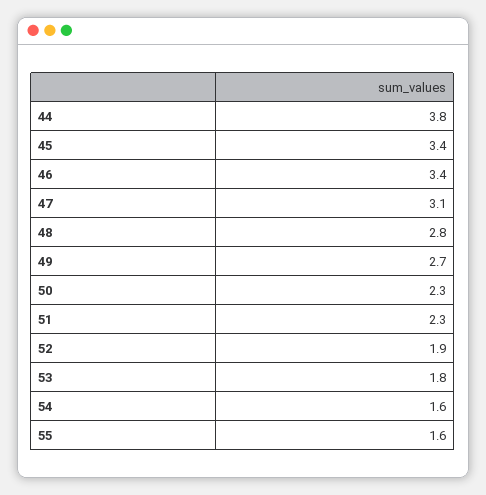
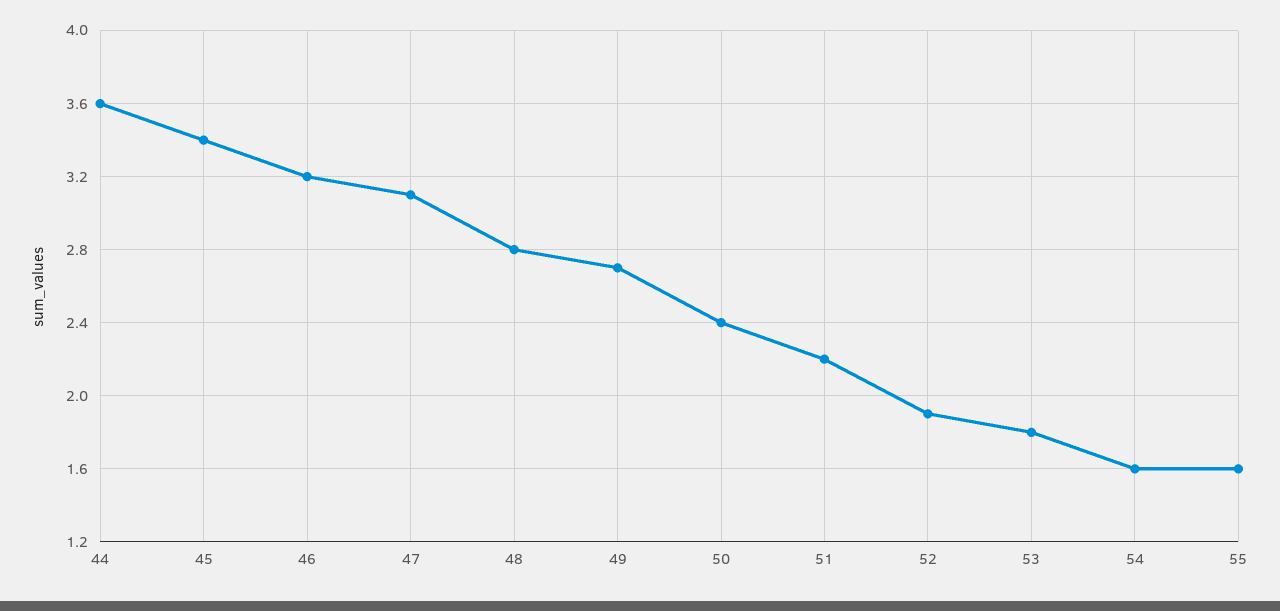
  {
-   "44": 3.8,
+   "44": 3.6,
    "45": 3.4,
-   "46": 3.4,
+   "46": 3.2,
    "47": 3.1,
    "48": 2.8,
    "49": 2.7,
-   "50": 2.3,
+   "50": 2.4,
-   "51": 2.3,
+   "51": 2.2,
    "52": 1.9,
    "53": 1.8,
    "54": 1.6,
    "55": 1.6
  }

